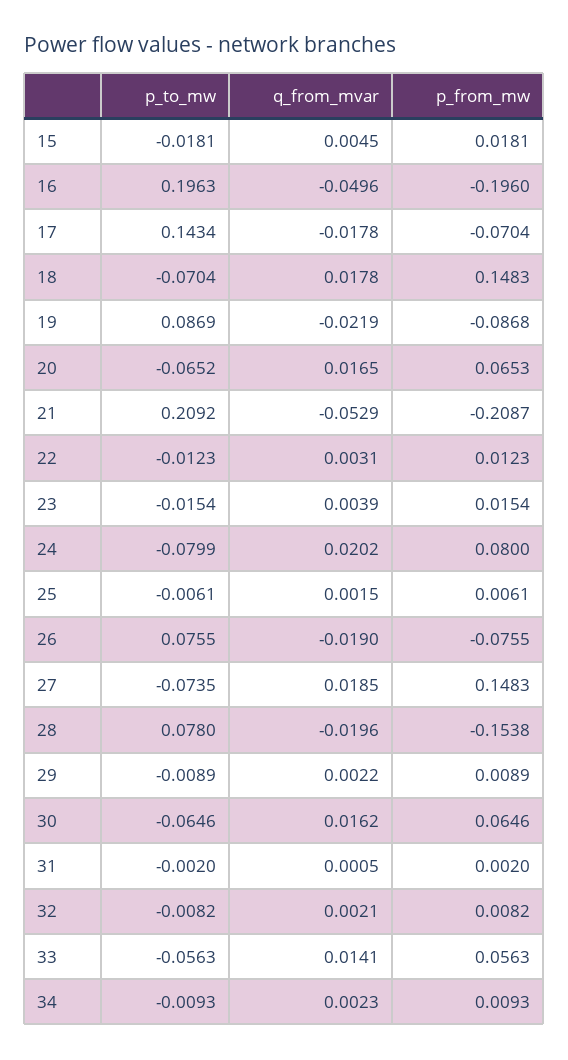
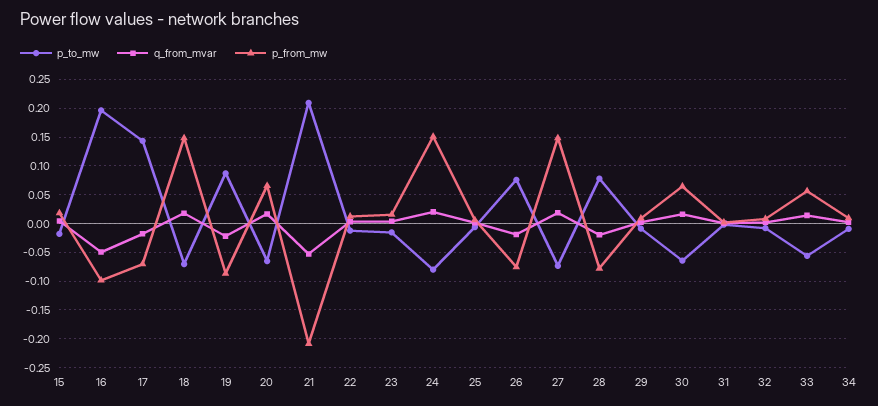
  {
    "p_to_mw": {
      "15": -0.0181,
      "16": 0.1963,
      "17": 0.1434,
      "18": -0.0704,
      "19": 0.0869,
      "20": -0.0652,
      "21": 0.2092,
      "22": -0.0123,
      "23": -0.0154,
      "24": -0.0799,
      "25": -0.0061,
      "26": 0.0755,
      "27": -0.0735,
      "28": 0.078,
      "29": -0.0089,
      "30": -0.0646,
      "31": -0.002,
      "32": -0.0082,
      "33": -0.0563,
      "34": -0.0093
    },
    "q_from_mvar": {
      "15": 0.0045,
      "16": -0.0496,
      "17": -0.0178,
      "18": 0.0178,
      "19": -0.0219,
      "20": 0.0165,
      "21": -0.0529,
      "22": 0.0031,
      "23": 0.0039,
      "24": 0.0202,
      "25": 0.0015,
      "26": -0.019,
      "27": 0.0185,
      "28": -0.0196,
      "29": 0.0022,
      "30": 0.0162,
      "31": 0.0005,
      "32": 0.0021,
      "33": 0.0141,
      "34": 0.0023
    },
    "p_from_mw": {
      "15": 0.0181,
-     "16": -0.196,
+     "16": -0.1,
      "17": -0.0704,
      "18": 0.1483,
      "19": -0.0868,
      "20": 0.0653,
      "21": -0.2087,
      "22": 0.0123,
      "23": 0.0154,
-     "24": 0.08,
+     "24": 0.15,
      "25": 0.0061,
      "26": -0.0755,
      "27": 0.1483,
-     "28": -0.1538,
+     "28": -0.075,
      "29": 0.0089,
      "30": 0.0646,
      "31": 0.002,
      "32": 0.0082,
      "33": 0.0563,
      "34": 0.0093
    }
  }

